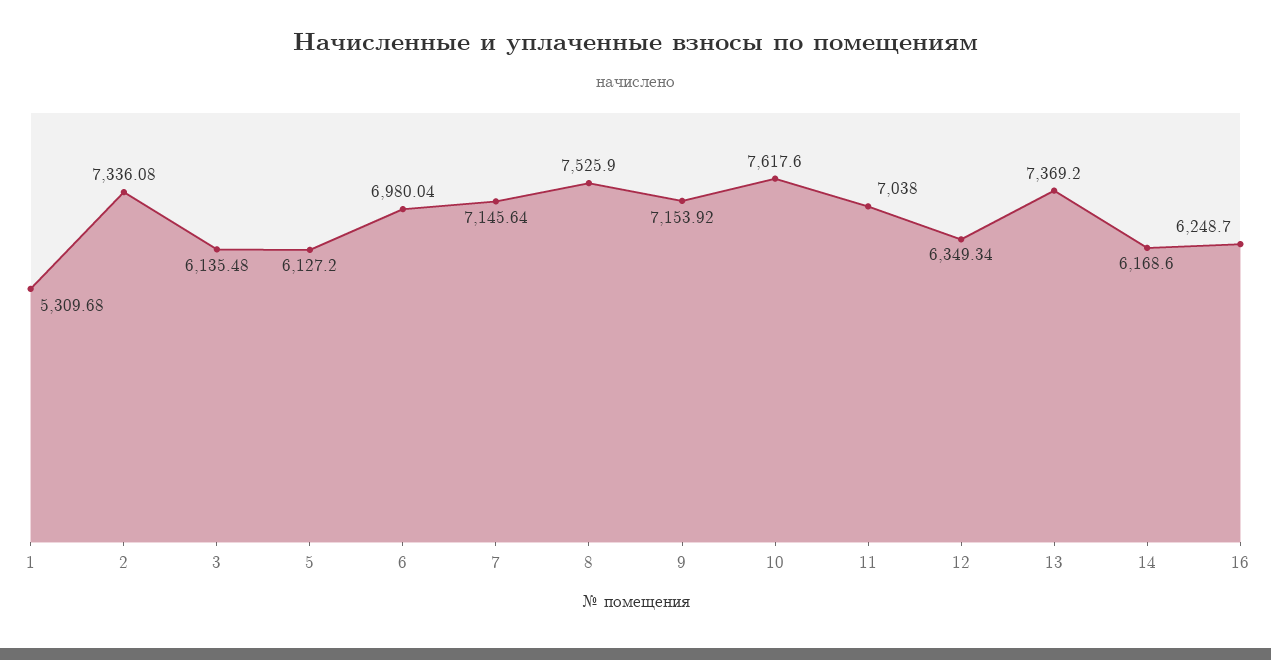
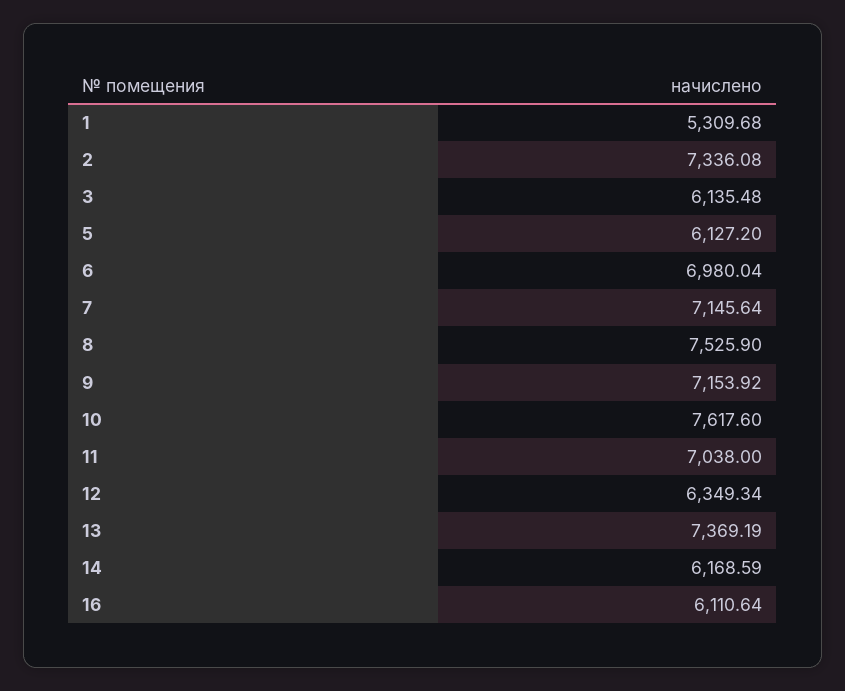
  {
    "1": 5309.68,
    "2": 7336.08,
    "3": 6135.48,
    "5": 6127.2,
    "6": 6980.04,
    "7": 7145.64,
    "8": 7525.9,
    "9": 7153.92,
    "10": 7617.6,
    "11": 7038,
    "12": 6349.34,
-   "13": 7369.2,
+   "13": 7369.19,
-   "14": 6168.6,
+   "14": 6168.59,
-   "16": 6248.7
+   "16": 6110.64
  }

